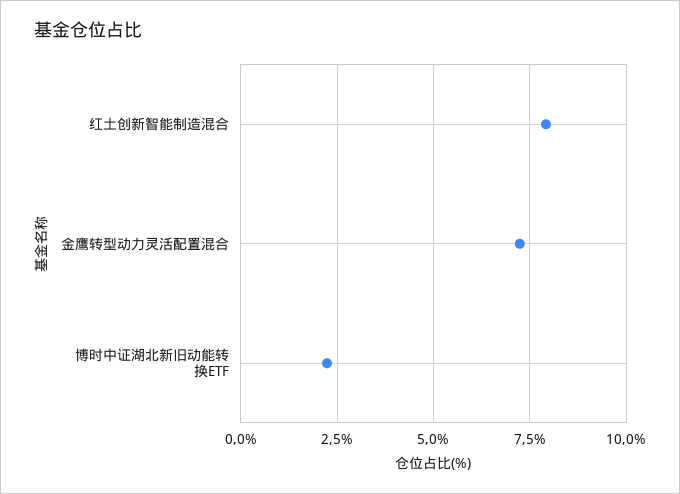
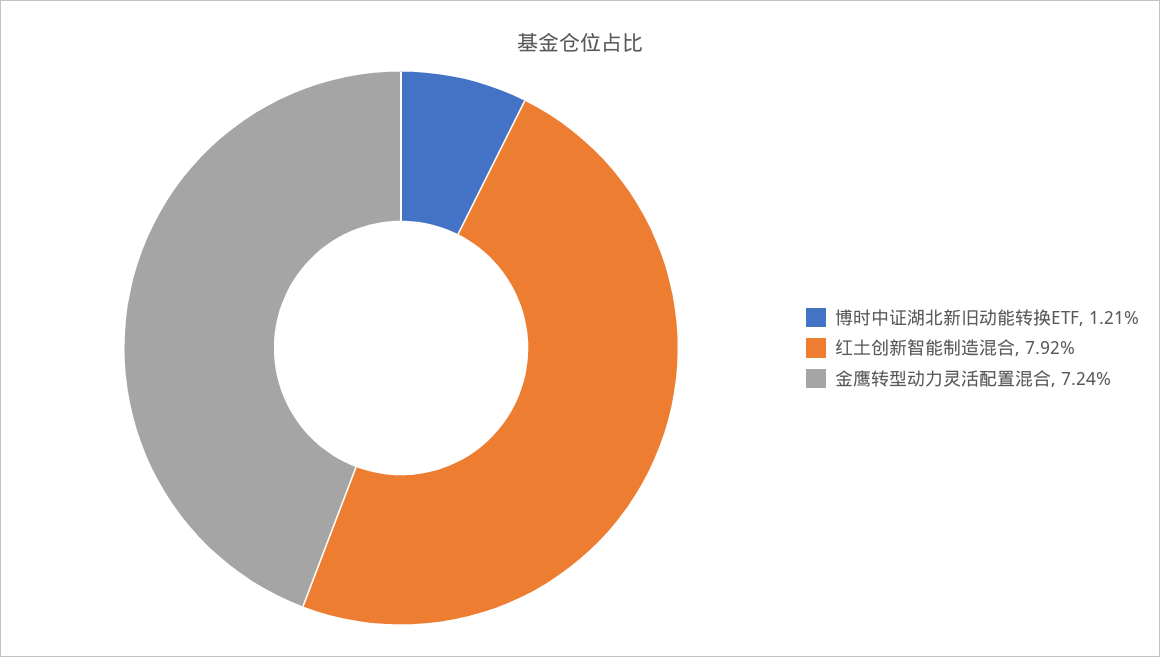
  {
    "红土创新智能制造混合": 7.92,
    "金鹰转型动力灵活配置混合": 7.24,
-   "博时中证湖北新旧动能转换ETF": 2.25
+   "博时中证湖北新旧动能转换ETF": 1.21
  }

